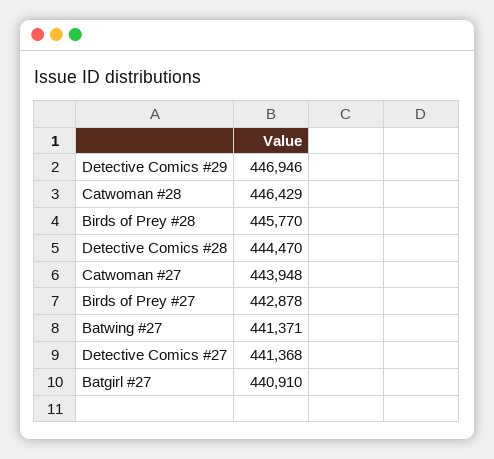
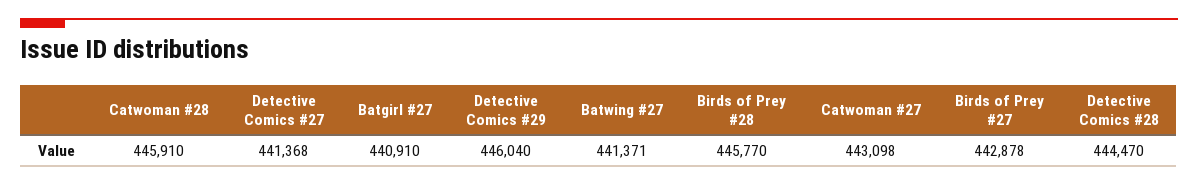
  {
-   "Detective Comics #29": 446946,
+   "Detective Comics #29": 446040,
-   "Catwoman #28": 446429,
+   "Catwoman #28": 445910,
    "Birds of Prey #28": 445770,
    "Detective Comics #28": 444470,
-   "Catwoman #27": 443948,
+   "Catwoman #27": 443098,
    "Birds of Prey #27": 442878,
    "Batwing #27": 441371,
    "Detective Comics #27": 441368,
    "Batgirl #27": 440910
  }

